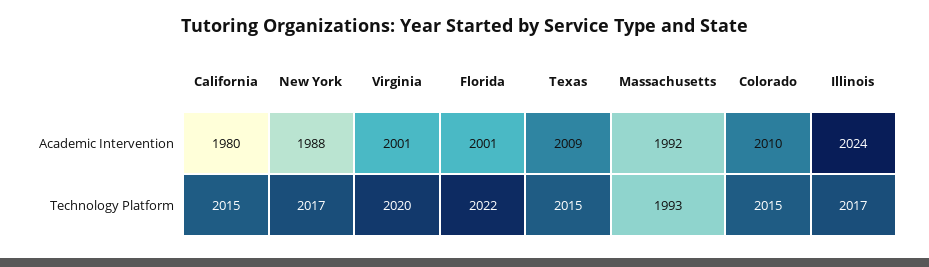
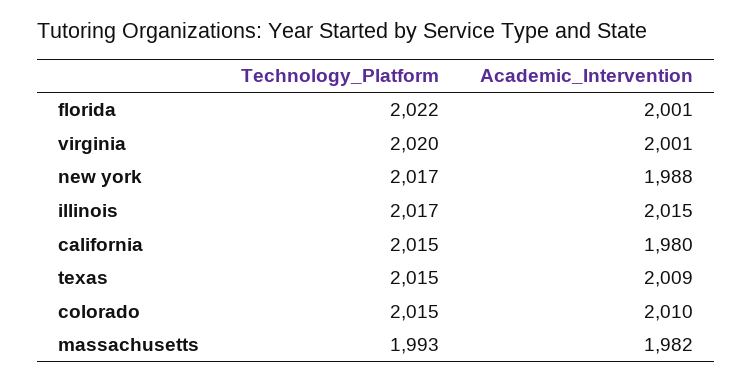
  {
    "California": {
      "Academic Intervention": 1980,
      "Technology Platform": 2015
    },
    "New York": {
      "Academic Intervention": 1988,
      "Technology Platform": 2017
    },
    "Virginia": {
      "Academic Intervention": 2001,
      "Technology Platform": 2020
    },
    "Florida": {
      "Academic Intervention": 2001,
      "Technology Platform": 2022
    },
    "Texas": {
      "Academic Intervention": 2009,
      "Technology Platform": 2015
    },
    "Massachusetts": {
-     "Academic Intervention": 1992,
+     "Academic Intervention": 1982,
      "Technology Platform": 1993
    },
    "Colorado": {
      "Academic Intervention": 2010,
      "Technology Platform": 2015
    },
    "Illinois": {
-     "Academic Intervention": 2024,
+     "Academic Intervention": 2015,
      "Technology Platform": 2017
    }
  }

